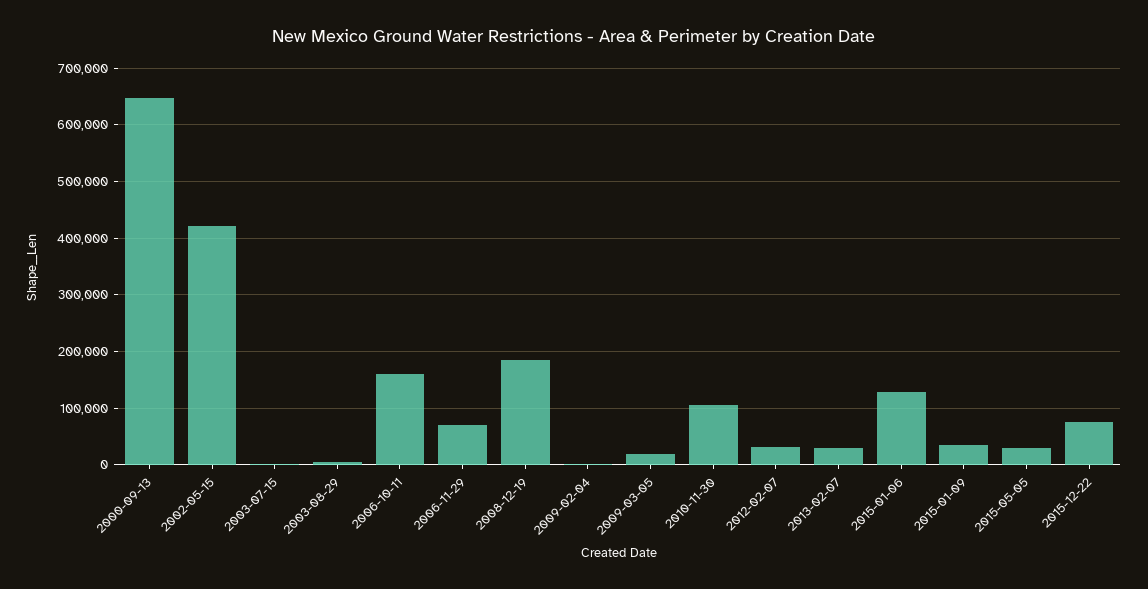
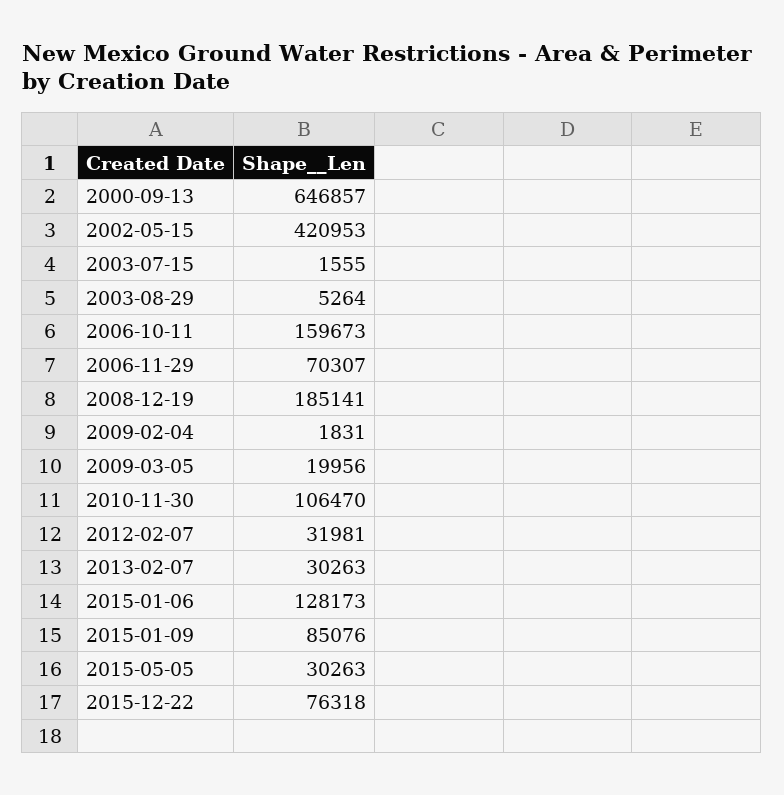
  {
    "2000-09-13": 646857,
    "2002-05-15": 420953,
    "2003-07-15": 1555,
    "2003-08-29": 5264,
    "2006-10-11": 159673,
    "2006-11-29": 70307,
    "2008-12-19": 185141,
    "2009-02-04": 1831,
    "2009-03-05": 19956,
    "2010-11-30": 106470,
    "2012-02-07": 31981,
    "2013-02-07": 30263,
    "2015-01-06": 128173,
-   "2015-01-09": 40000,
+   "2015-01-09": 85076,
    "2015-05-05": 30263,
    "2015-12-22": 76318
  }

